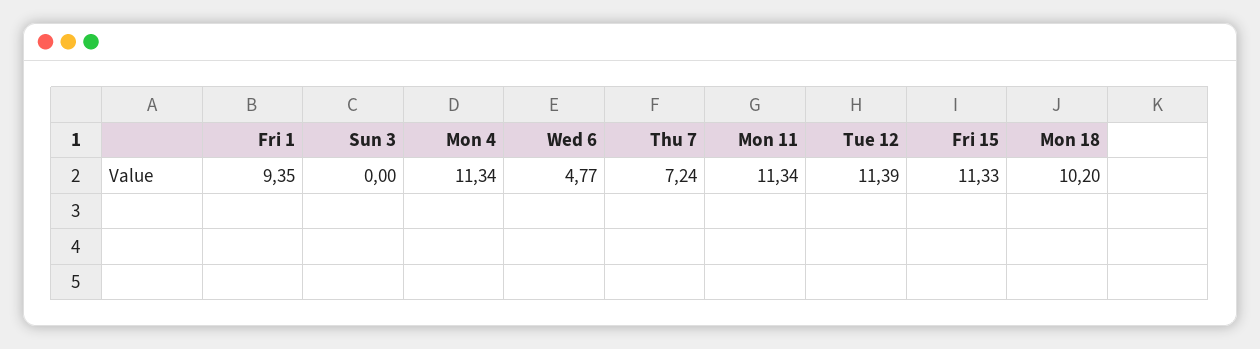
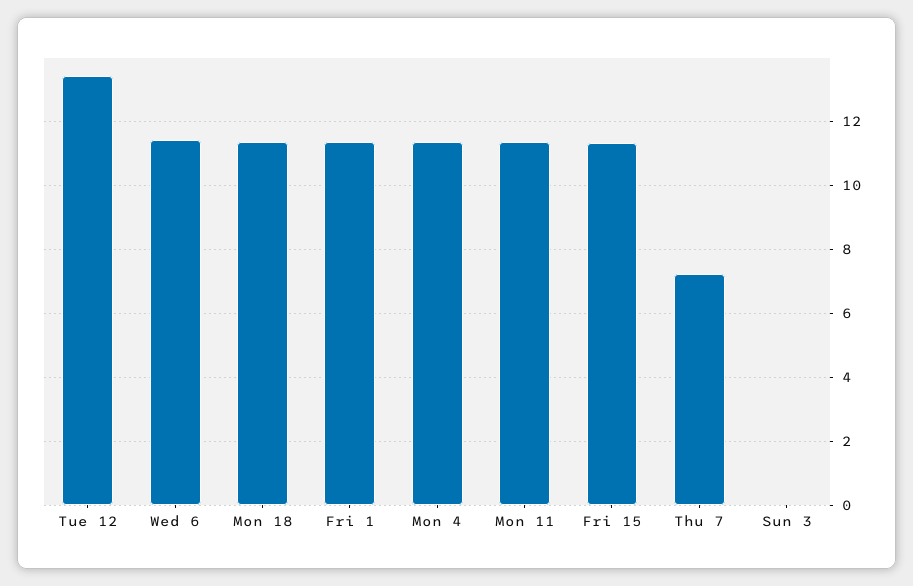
  {
-   "Fri 1": 9.35,
+   "Fri 1": 11.4,
    "Sun 3": 0,
    "Mon 4": 11.34,
-   "Wed 6": 4.77,
+   "Wed 6": 11.4,
    "Thu 7": 7.24,
    "Mon 11": 11.34,
-   "Tue 12": 11.39,
+   "Tue 12": 13.4,
    "Fri 15": 11.33,
-   "Mon 18": 10.2
+   "Mon 18": 11.4
  }

